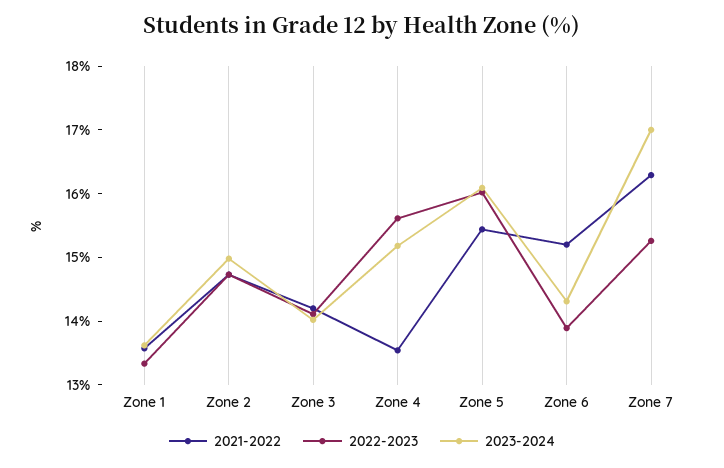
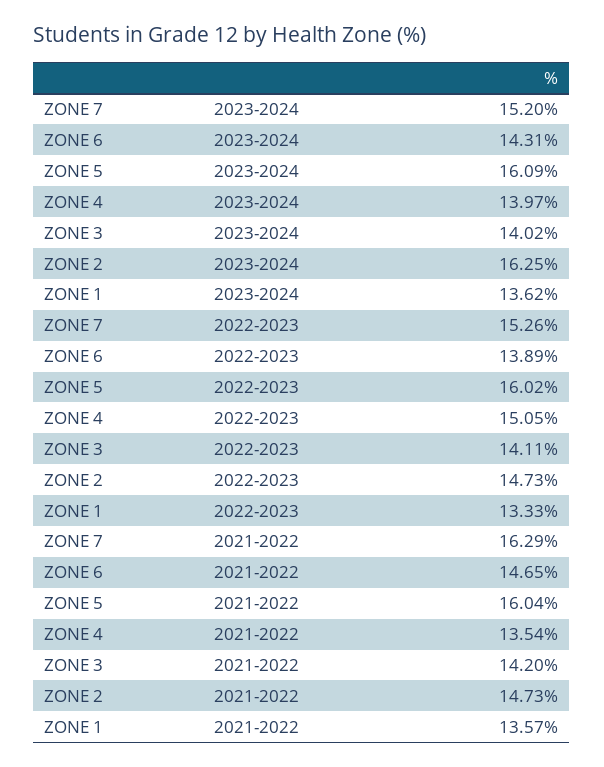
  {
    "2021-2022": {
      "Zone 1": 13.57,
      "Zone 2": 14.73,
      "Zone 3": 14.2,
      "Zone 4": 13.54,
-     "Zone 5": 15.4,
+     "Zone 5": 16.04,
-     "Zone 6": 15.2,
+     "Zone 6": 14.65,
      "Zone 7": 16.29
    },
    "2022-2023": {
      "Zone 1": 13.33,
      "Zone 2": 14.73,
      "Zone 3": 14.11,
-     "Zone 4": 15.6,
+     "Zone 4": 15.05,
      "Zone 5": 16.02,
      "Zone 6": 13.89,
      "Zone 7": 15.26
    },
    "2023-2024": {
      "Zone 1": 13.62,
-     "Zone 2": 15,
+     "Zone 2": 16.25,
      "Zone 3": 14.02,
-     "Zone 4": 15.2,
+     "Zone 4": 13.97,
      "Zone 5": 16.09,
      "Zone 6": 14.31,
-     "Zone 7": 17
+     "Zone 7": 15.2
    }
  }

